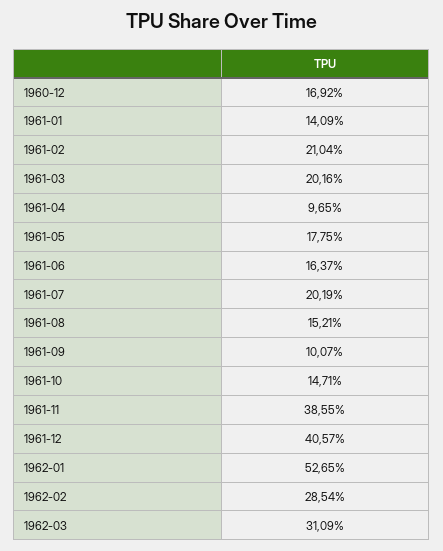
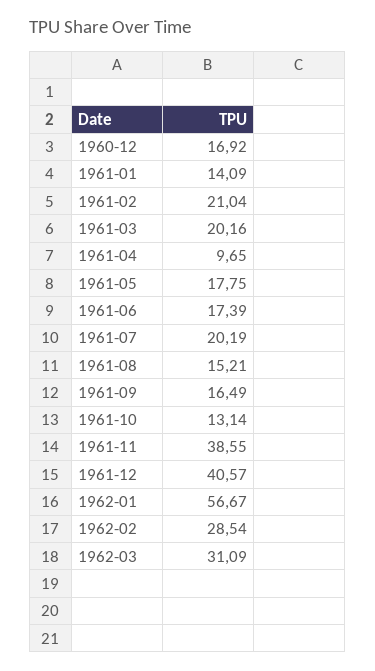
  {
    "1960-12": 16.92,
    "1961-01": 14.09,
    "1961-02": 21.04,
    "1961-03": 20.16,
    "1961-04": 9.65,
    "1961-05": 17.75,
-   "1961-06": 16.37,
+   "1961-06": 17.39,
    "1961-07": 20.19,
    "1961-08": 15.21,
-   "1961-09": 10.07,
+   "1961-09": 16.49,
-   "1961-10": 14.71,
+   "1961-10": 13.14,
    "1961-11": 38.55,
    "1961-12": 40.57,
-   "1962-01": 52.65,
+   "1962-01": 56.67,
    "1962-02": 28.54,
    "1962-03": 31.09
  }

